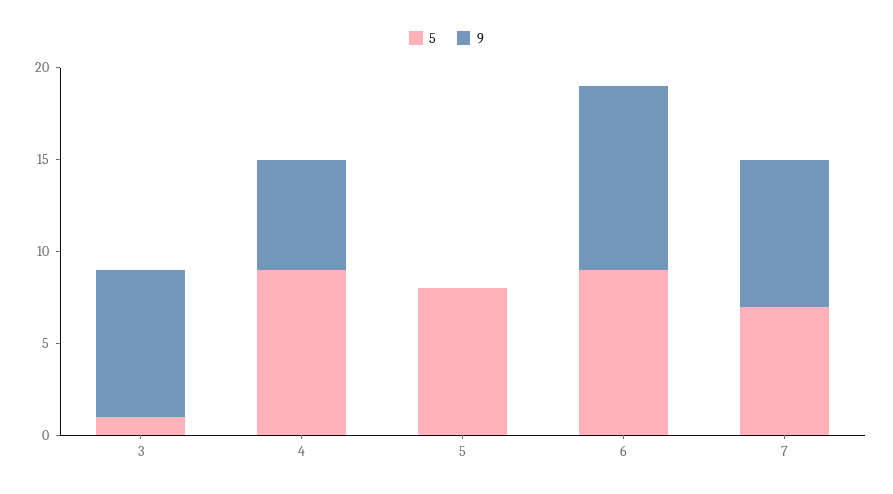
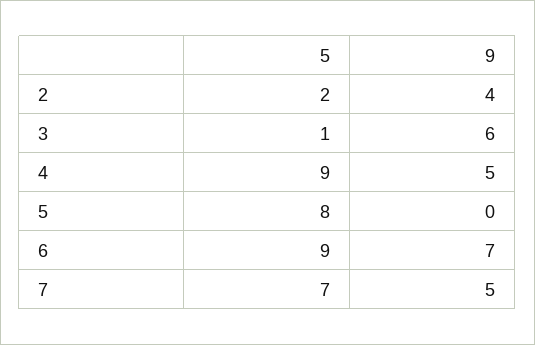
  {
    "5": {
      "3": 1,
      "4": 9,
      "5": 8,
      "6": 9,
-     "7": 7
+     "7": 7,
+     "2": 2
    },
    "9": {
-     "3": 8,
+     "3": 6,
-     "4": 6,
+     "4": 5,
      "5": 0,
-     "6": 10,
+     "6": 7,
-     "7": 8
+     "7": 5,
+     "2": 4
    }
  }

